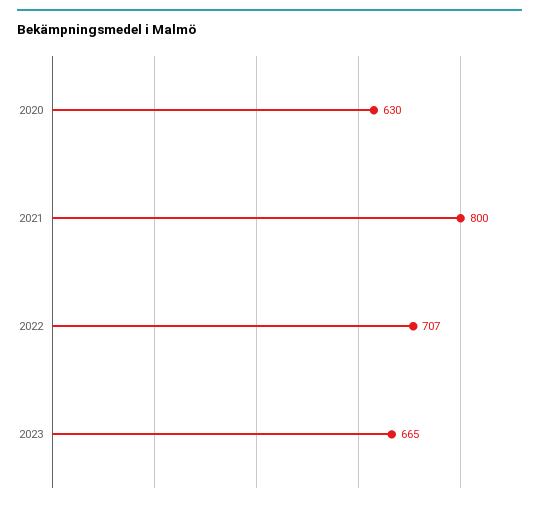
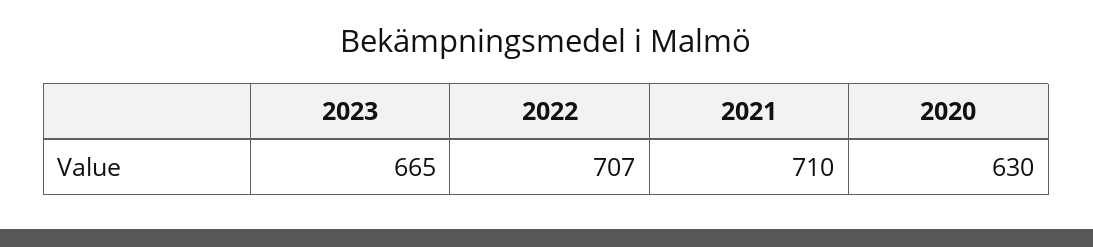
  {
    "2020": 630,
-   "2021": 800,
+   "2021": 710,
    "2022": 707,
    "2023": 665
  }

